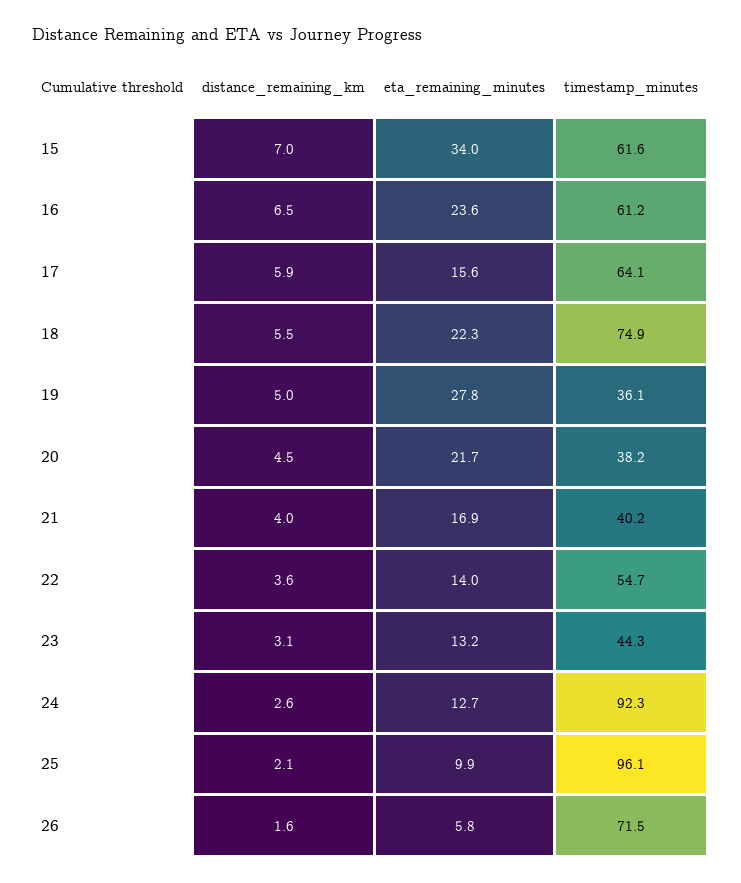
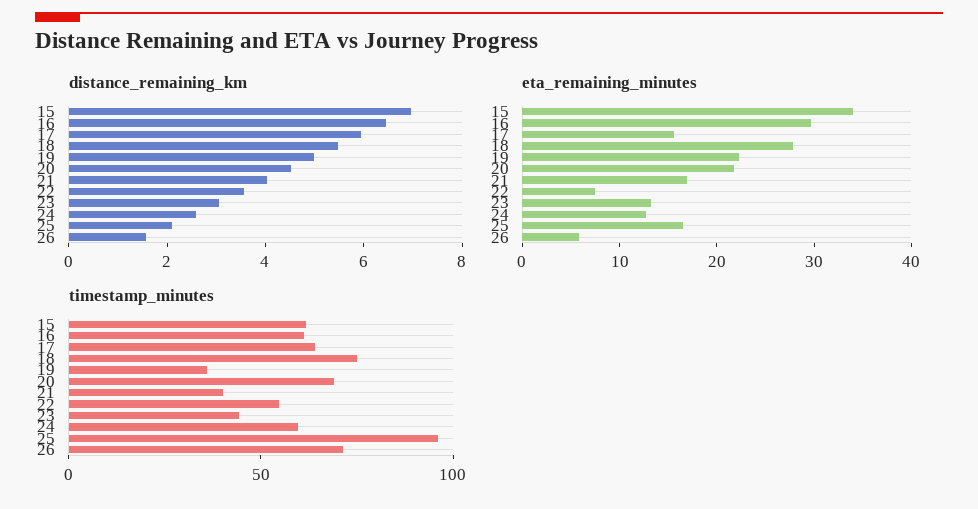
  {
    "distance_remaining_km": {
      "15": 7,
      "16": 6.5,
      "17": 5.9,
      "18": 5.5,
      "19": 5,
      "20": 4.5,
      "21": 4,
      "22": 3.6,
      "23": 3.1,
      "24": 2.6,
      "25": 2.1,
      "26": 1.6
    },
    "eta_remaining_minutes": {
      "15": 34,
-     "16": 23.6,
+     "16": 30,
      "17": 15.6,
-     "18": 22.3,
+     "18": 28,
-     "19": 27.8,
+     "19": 22,
      "20": 21.7,
      "21": 16.9,
-     "22": 14,
+     "22": 8,
      "23": 13.2,
      "24": 12.7,
-     "25": 9.9,
+     "25": 16,
      "26": 5.8
    },
    "timestamp_minutes": {
      "15": 61.6,
      "16": 61.2,
      "17": 64.1,
      "18": 74.9,
      "19": 36.1,
-     "20": 38.2,
+     "20": 70,
      "21": 40.2,
      "22": 54.7,
      "23": 44.3,
-     "24": 92.3,
+     "24": 60,
      "25": 96.1,
      "26": 71.5
    }
  }

